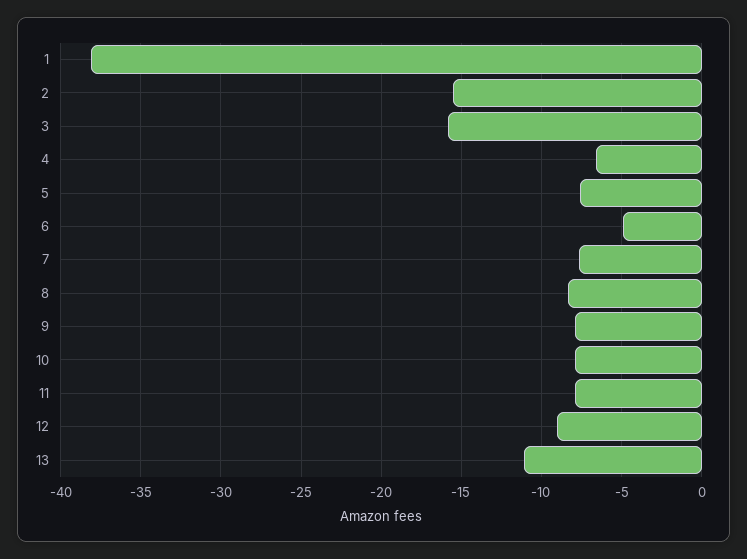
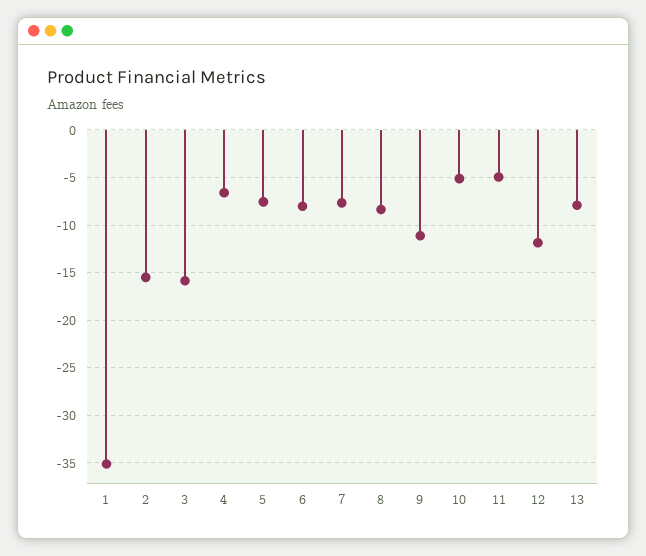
  {
-   "1": -38,
+   "1": -35,
    "2": -15.5,
    "3": -16,
    "4": -6.5,
    "5": -7.5,
-   "6": -5,
+   "6": -8,
    "7": -7.5,
    "8": -8.5,
-   "9": -8,
+   "9": -11,
-   "10": -8,
+   "10": -5,
-   "11": -8,
+   "11": -5,
-   "12": -9,
+   "12": -12,
-   "13": -11
+   "13": -8
  }

